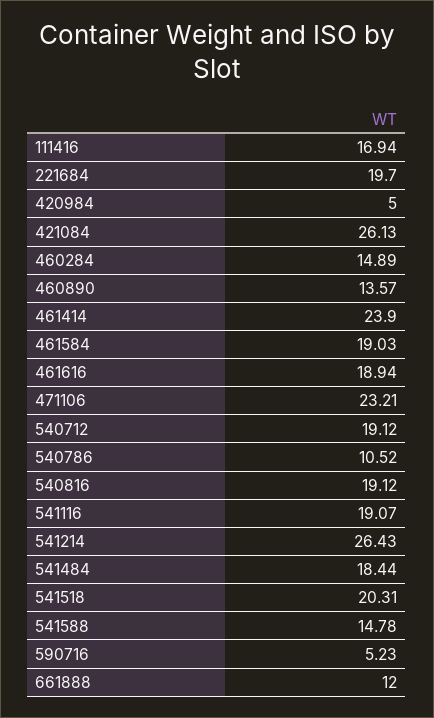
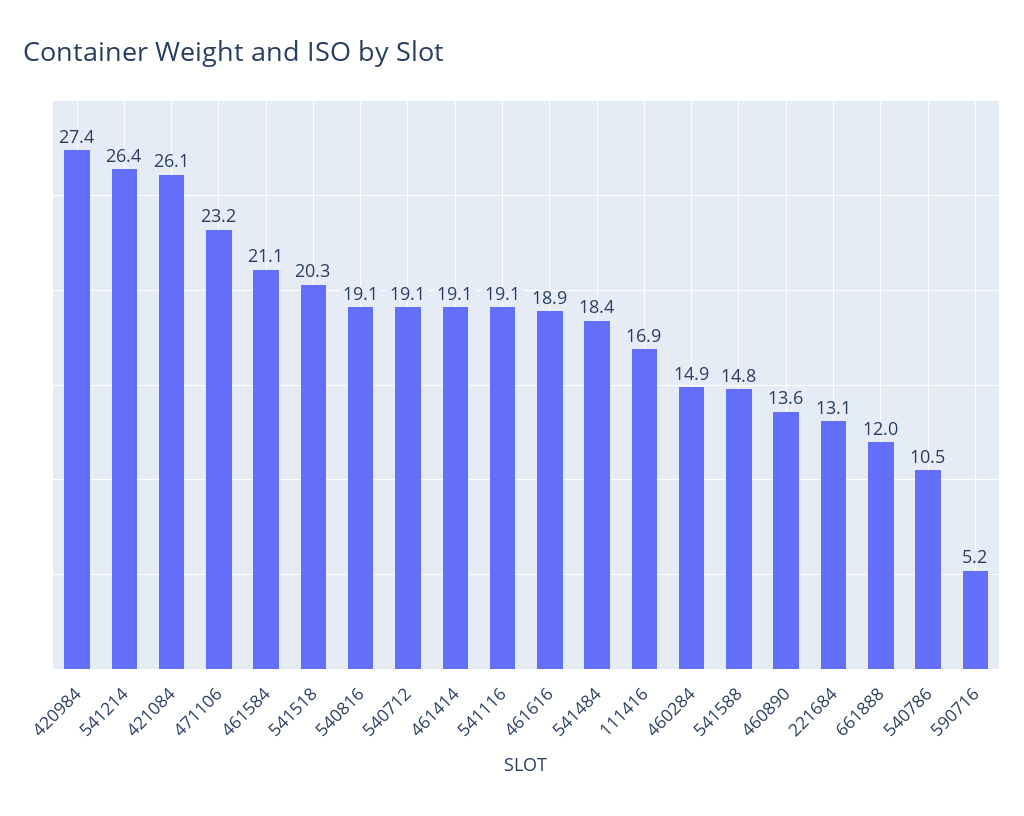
  {
    "111416": 16.94,
-   "221684": 19.7,
+   "221684": 13.1,
-   "420984": 5,
+   "420984": 27.4,
    "421084": 26.13,
    "460284": 14.89,
    "460890": 13.57,
-   "461414": 23.9,
+   "461414": 19.1,
-   "461584": 19.03,
+   "461584": 21.1,
    "461616": 18.94,
    "471106": 23.21,
    "540712": 19.12,
    "540786": 10.52,
    "540816": 19.12,
    "541116": 19.07,
    "541214": 26.43,
    "541484": 18.44,
    "541518": 20.31,
    "541588": 14.78,
    "590716": 5.23,
    "661888": 12
  }

